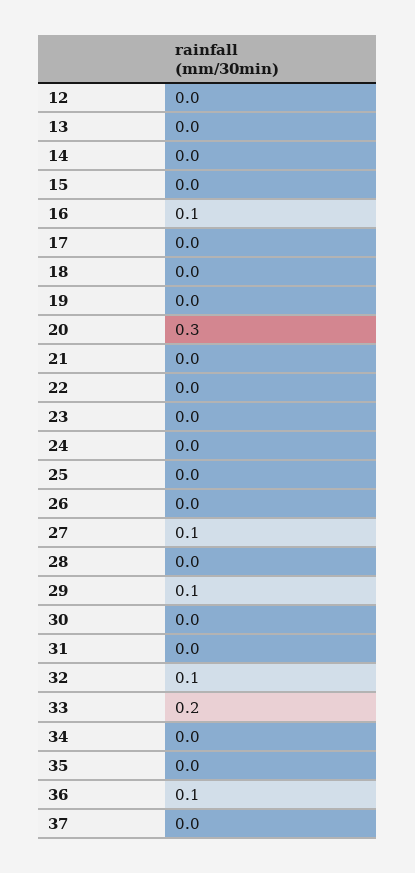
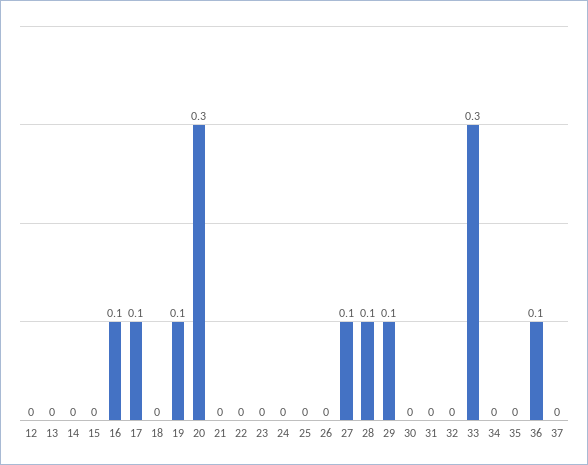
  {
    "12": 0,
    "13": 0,
    "14": 0,
    "15": 0,
    "16": 0.1,
-   "17": 0,
+   "17": 0.1,
    "18": 0,
-   "19": 0,
+   "19": 0.1,
    "20": 0.3,
    "21": 0,
    "22": 0,
    "23": 0,
    "24": 0,
    "25": 0,
    "26": 0,
    "27": 0.1,
-   "28": 0,
+   "28": 0.1,
    "29": 0.1,
    "30": 0,
    "31": 0,
-   "32": 0.1,
+   "32": 0,
-   "33": 0.2,
+   "33": 0.3,
    "34": 0,
    "35": 0,
    "36": 0.1,
    "37": 0
  }

